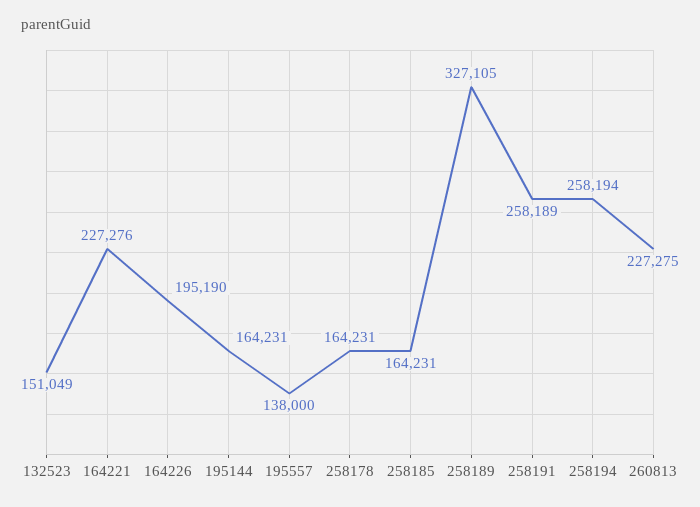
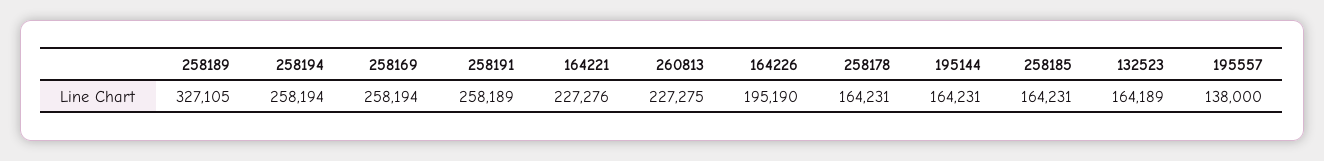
  {
-   "132523": 151049,
+   "132523": 164189,
    "164221": 227276,
    "164226": 195190,
    "195144": 164231,
    "195557": 138000,
    "258178": 164231,
    "258185": 164231,
    "258189": 327105,
    "258191": 258189,
    "258194": 258194,
-   "260813": 227275
+   "260813": 227275,
+   "258169": 258194
  }

